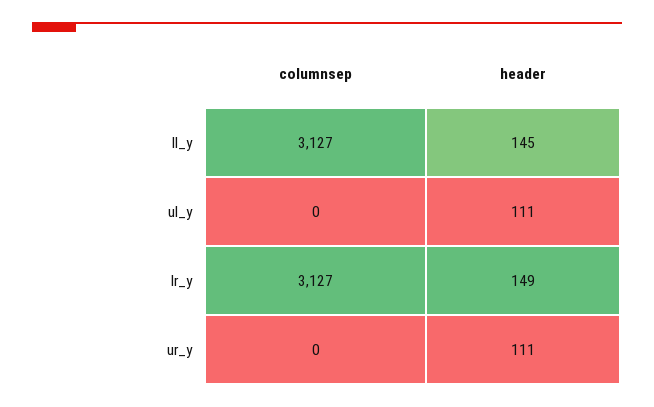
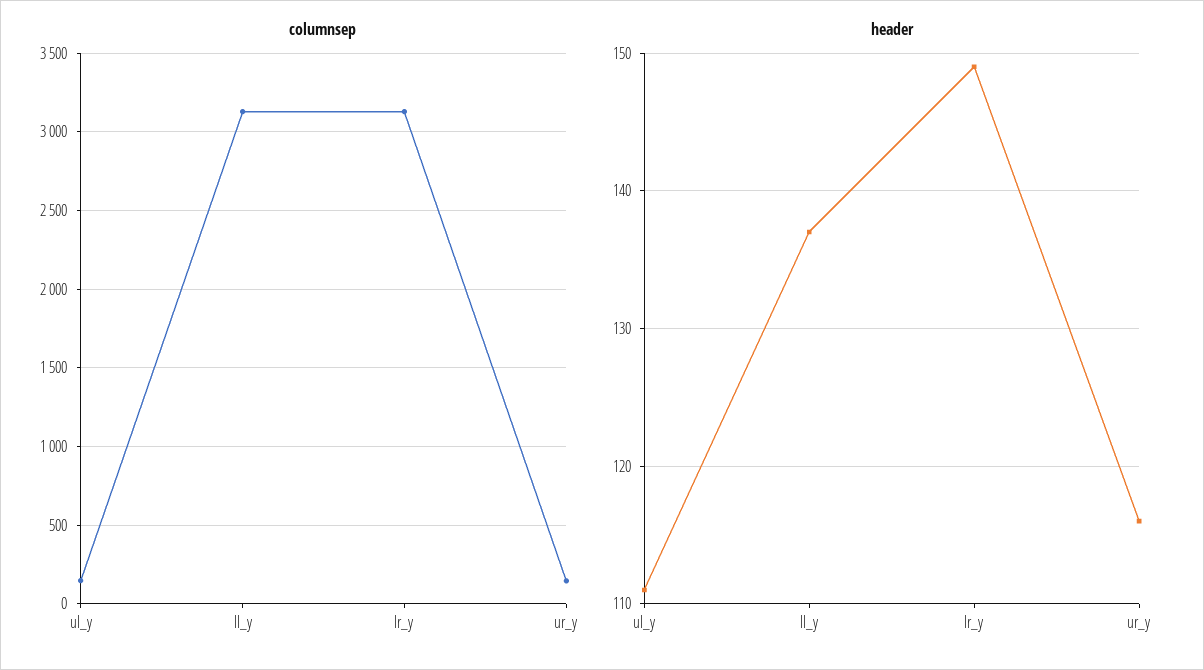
  {
    "columnsep": {
      "ll_y": 3127,
-     "ul_y": 0,
+     "ul_y": 150,
      "lr_y": 3127,
-     "ur_y": 0
+     "ur_y": 150
    },
    "header": {
-     "ll_y": 145,
+     "ll_y": 137,
      "ul_y": 111,
      "lr_y": 149,
-     "ur_y": 111
+     "ur_y": 116
    }
  }

